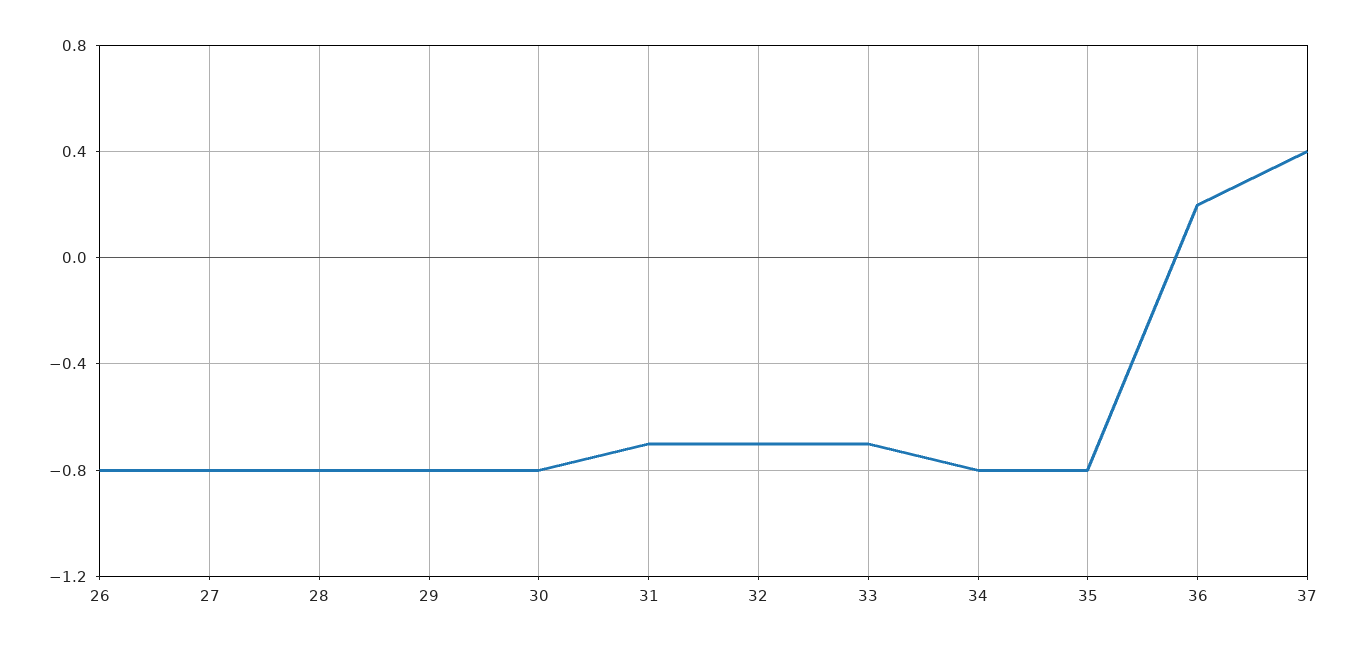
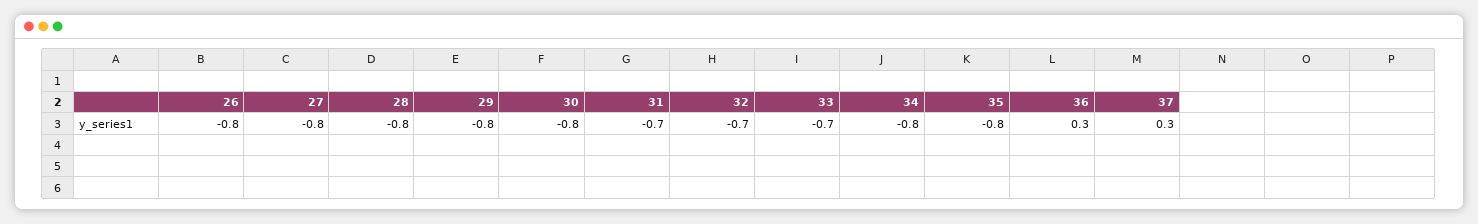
  {
    "26": -0.8,
    "27": -0.8,
    "28": -0.8,
    "29": -0.8,
    "30": -0.8,
    "31": -0.7,
    "32": -0.7,
    "33": -0.7,
    "34": -0.8,
    "35": -0.8,
-   "36": 0.2,
+   "36": 0.3,
-   "37": 0.4
+   "37": 0.3
  }

